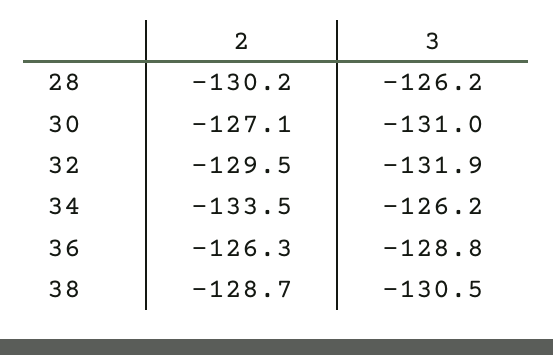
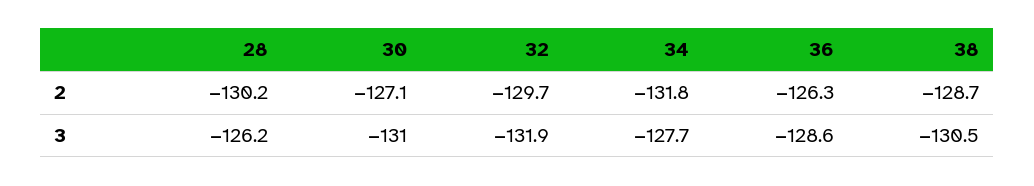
  {
    "2": {
      "28": -130.2,
      "30": -127.1,
-     "32": -129.5,
+     "32": -129.7,
-     "34": -133.5,
+     "34": -131.8,
      "36": -126.3,
      "38": -128.7
    },
    "3": {
      "28": -126.2,
      "30": -131,
      "32": -131.9,
-     "34": -126.2,
+     "34": -127.7,
-     "36": -128.8,
+     "36": -128.6,
      "38": -130.5
    }
  }

